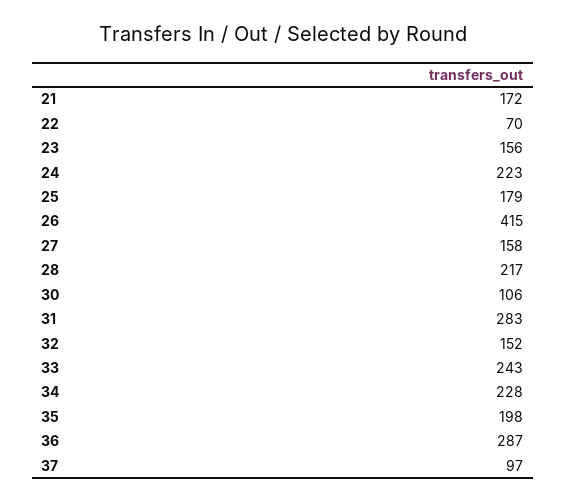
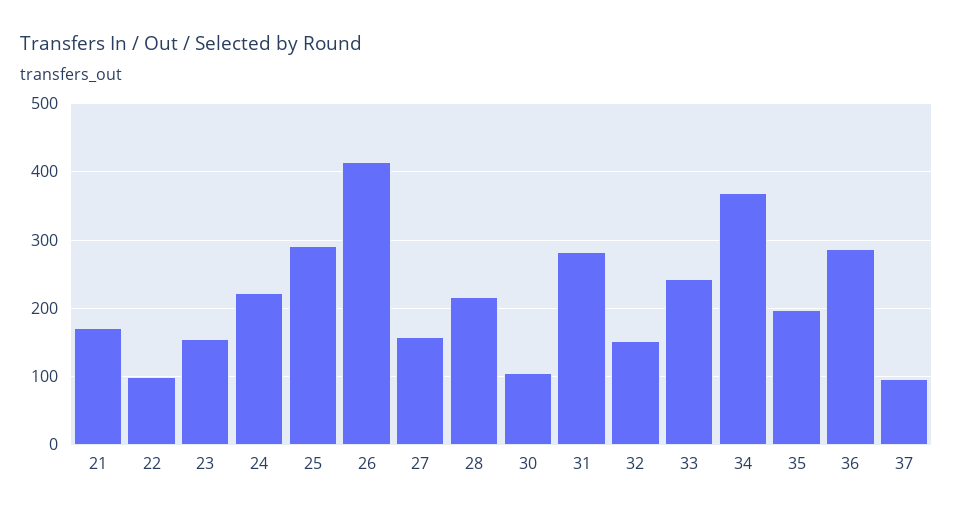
  {
    "21": 172,
-   "22": 70,
+   "22": 100,
    "23": 156,
    "24": 223,
-   "25": 179,
+   "25": 290,
    "26": 415,
    "27": 158,
    "28": 217,
    "30": 106,
    "31": 283,
    "32": 152,
    "33": 243,
-   "34": 228,
+   "34": 370,
    "35": 198,
    "36": 287,
    "37": 97
  }

